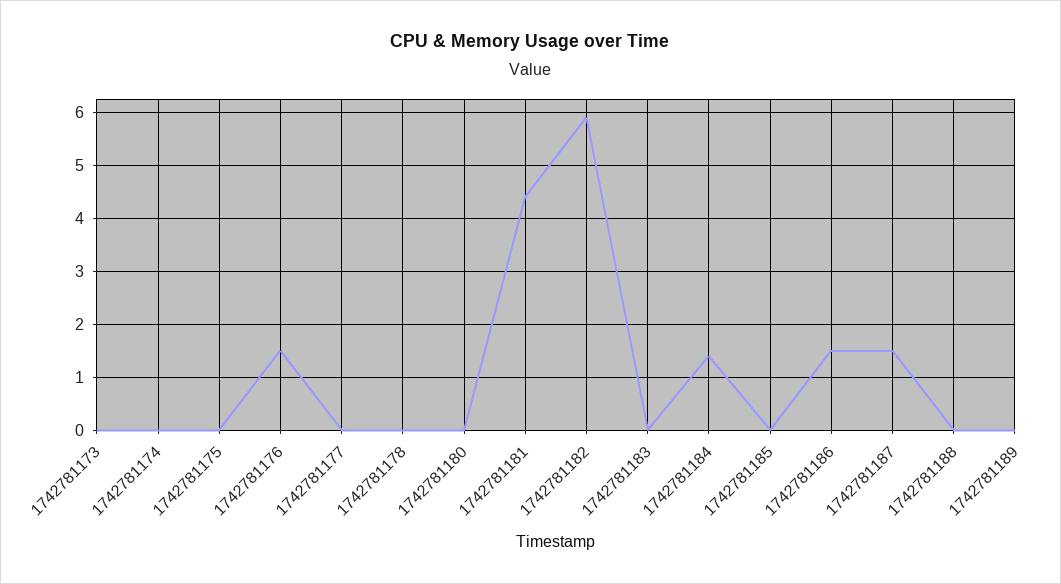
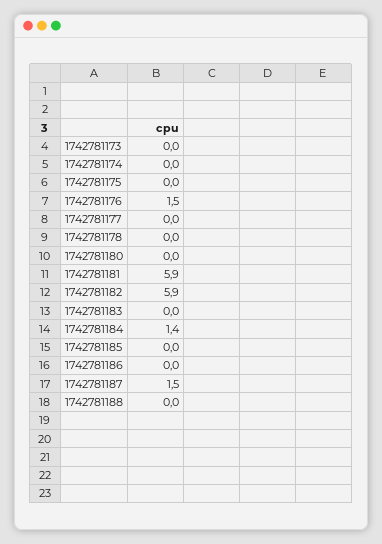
  {
    "1742781173": 0,
    "1742781174": 0,
    "1742781175": 0,
    "1742781176": 1.5,
    "1742781177": 0,
    "1742781178": 0,
    "1742781180": 0,
-   "1742781181": 4.5,
+   "1742781181": 5.9,
    "1742781182": 5.9,
    "1742781183": 0,
    "1742781184": 1.4,
    "1742781185": 0,
-   "1742781186": 1.5,
+   "1742781186": 0,
    "1742781187": 1.5,
-   "1742781188": 0,
+   "1742781188": 0
-   "1742781189": 0
  }

